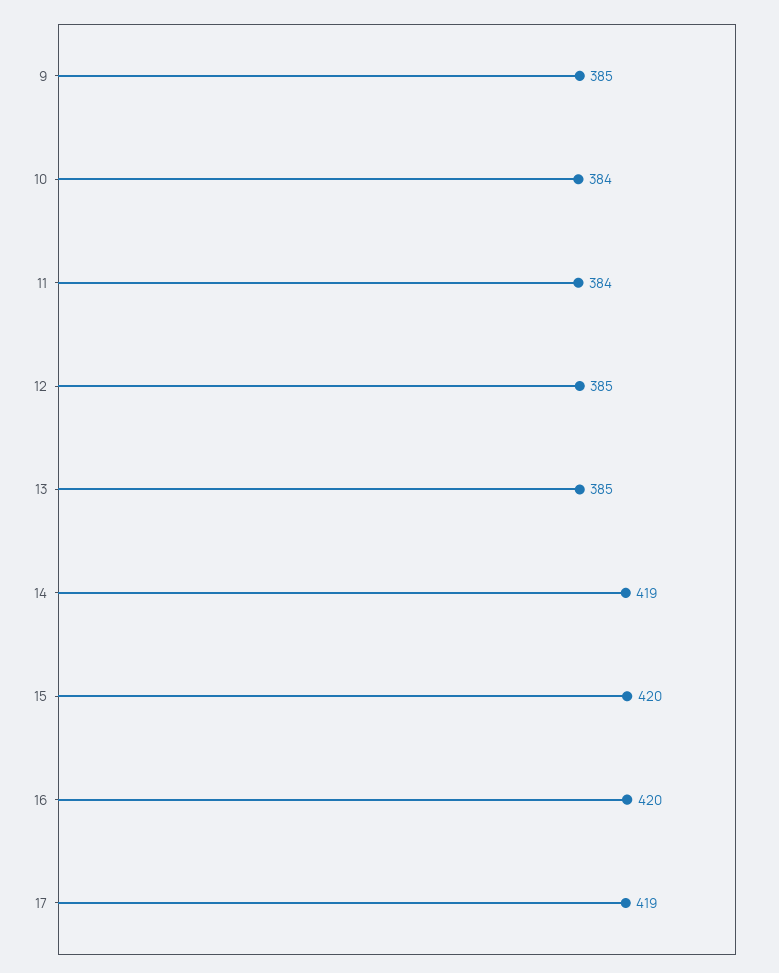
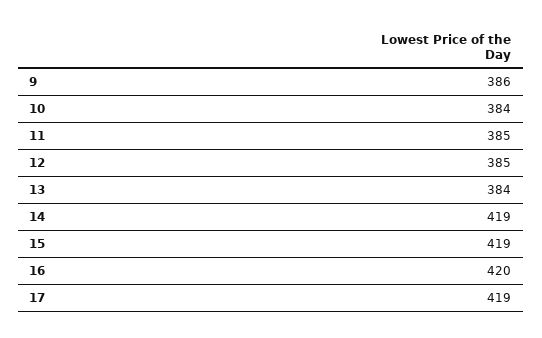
  {
-   "9": 385,
+   "9": 386,
    "10": 384,
-   "11": 384,
+   "11": 385,
    "12": 385,
-   "13": 385,
+   "13": 384,
    "14": 419,
-   "15": 420,
+   "15": 419,
    "16": 420,
    "17": 419
  }

